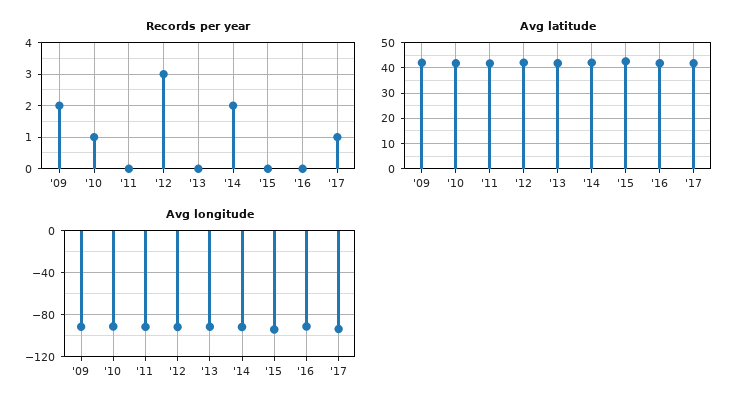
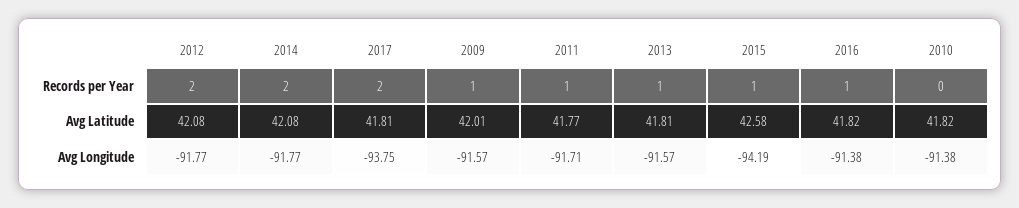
  {
    "Records per year": {
-     "'09": 2,
+     "'09": 1,
-     "'10": 1,
+     "'10": 0,
-     "'11": 0,
+     "'11": 1,
-     "'12": 3,
+     "'12": 2,
-     "'13": 0,
+     "'13": 1,
      "'14": 2,
-     "'15": 0,
+     "'15": 1,
-     "'16": 0,
+     "'16": 1,
-     "'17": 1
+     "'17": 2
    },
    "Avg latitude": {
      "'09": 42.01,
      "'10": 41.82,
      "'11": 41.77,
      "'12": 42.08,
      "'13": 41.81,
      "'14": 42.08,
      "'15": 42.58,
      "'16": 41.82,
      "'17": 41.81
    },
    "Avg longitude": {
      "'09": -91.57,
      "'10": -91.38,
      "'11": -91.71,
      "'12": -91.77,
      "'13": -91.57,
      "'14": -91.77,
      "'15": -94.19,
      "'16": -91.38,
      "'17": -93.75
    }
  }

